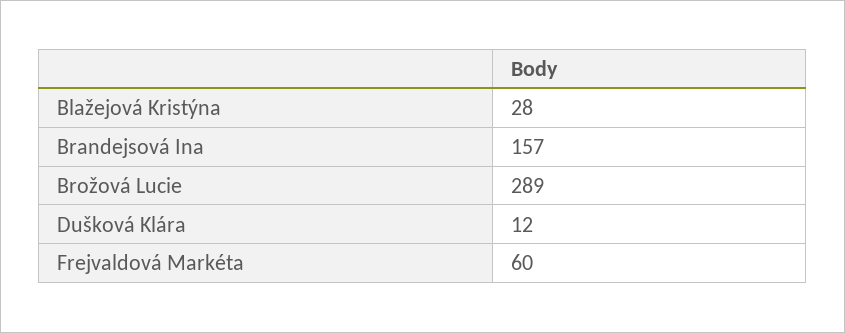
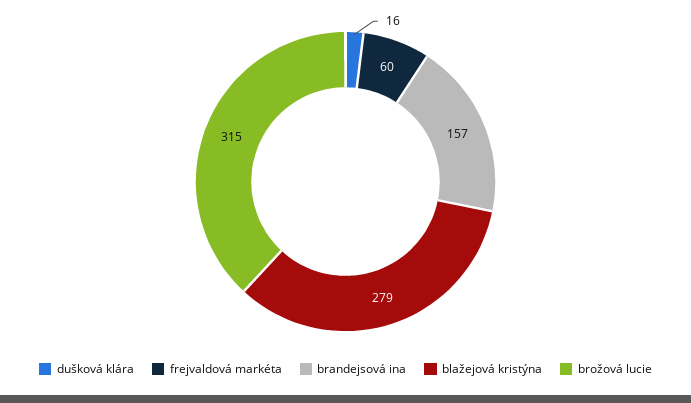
  {
-   "Blažejová Kristýna": 28,
+   "Blažejová Kristýna": 279,
    "Brandejsová Ina": 157,
-   "Brožová Lucie": 289,
+   "Brožová Lucie": 315,
-   "Dušková Klára": 12,
+   "Dušková Klára": 16,
    "Frejvaldová Markéta": 60
  }

